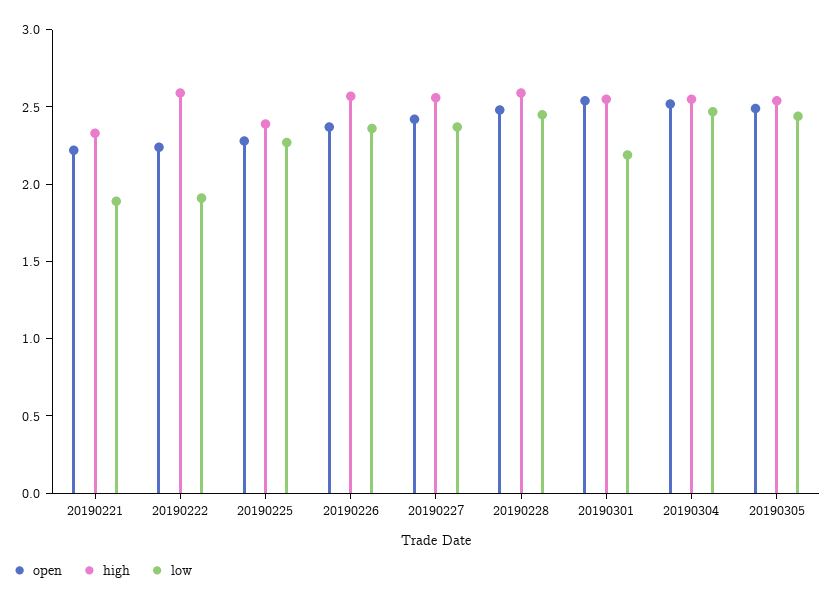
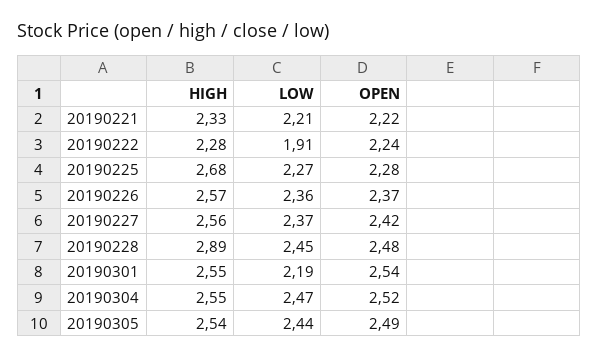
  {
    "open": {
      "20190221": 2.22,
      "20190222": 2.24,
      "20190225": 2.28,
      "20190226": 2.37,
      "20190227": 2.42,
      "20190228": 2.48,
      "20190301": 2.54,
      "20190304": 2.52,
      "20190305": 2.49
    },
    "high": {
      "20190221": 2.33,
-     "20190222": 2.6,
+     "20190222": 2.28,
-     "20190225": 2.4,
+     "20190225": 2.68,
      "20190226": 2.57,
      "20190227": 2.56,
-     "20190228": 2.6,
+     "20190228": 2.89,
      "20190301": 2.55,
      "20190304": 2.55,
      "20190305": 2.54
    },
    "low": {
-     "20190221": 1.9,
+     "20190221": 2.21,
      "20190222": 1.91,
      "20190225": 2.27,
      "20190226": 2.36,
      "20190227": 2.37,
      "20190228": 2.45,
      "20190301": 2.19,
      "20190304": 2.47,
      "20190305": 2.44
    }
  }

